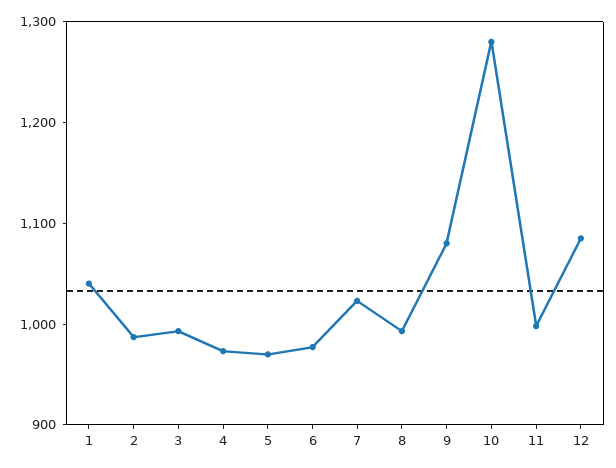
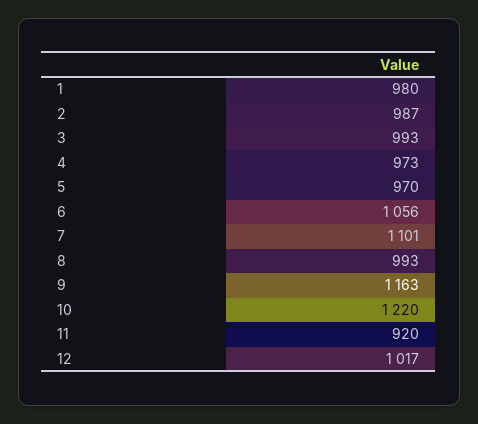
  {
-   "1": 1040,
+   "1": 980,
    "2": 987,
    "3": 993,
    "4": 973,
    "5": 970,
-   "6": 980,
+   "6": 1056,
-   "7": 1020,
+   "7": 1101,
    "8": 993,
-   "9": 1080,
+   "9": 1163,
-   "10": 1280,
+   "10": 1220,
-   "11": 1000,
+   "11": 920,
-   "12": 1080
+   "12": 1017
  }

